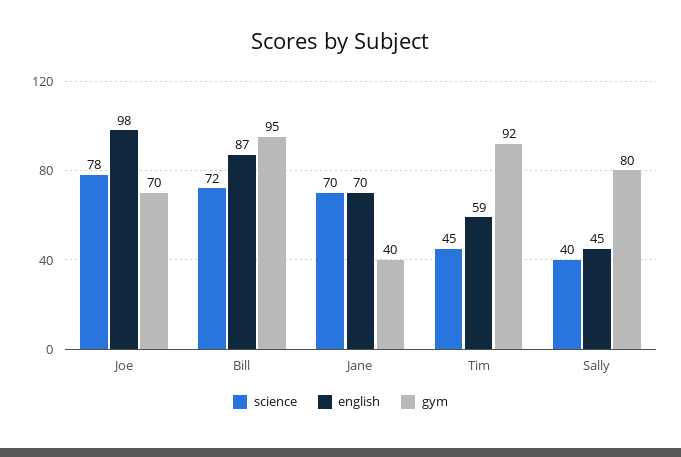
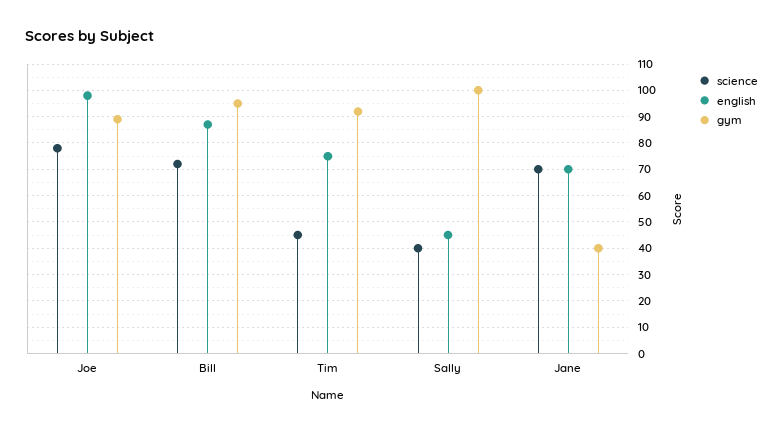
  {
    "science": {
      "Joe": 78,
      "Bill": 72,
      "Jane": 70,
      "Tim": 45,
      "Sally": 40
    },
    "english": {
      "Joe": 98,
      "Bill": 87,
      "Jane": 70,
-     "Tim": 59,
+     "Tim": 75,
      "Sally": 45
    },
    "gym": {
-     "Joe": 70,
+     "Joe": 90,
      "Bill": 95,
      "Jane": 40,
      "Tim": 92,
-     "Sally": 80
+     "Sally": 100
    }
  }

